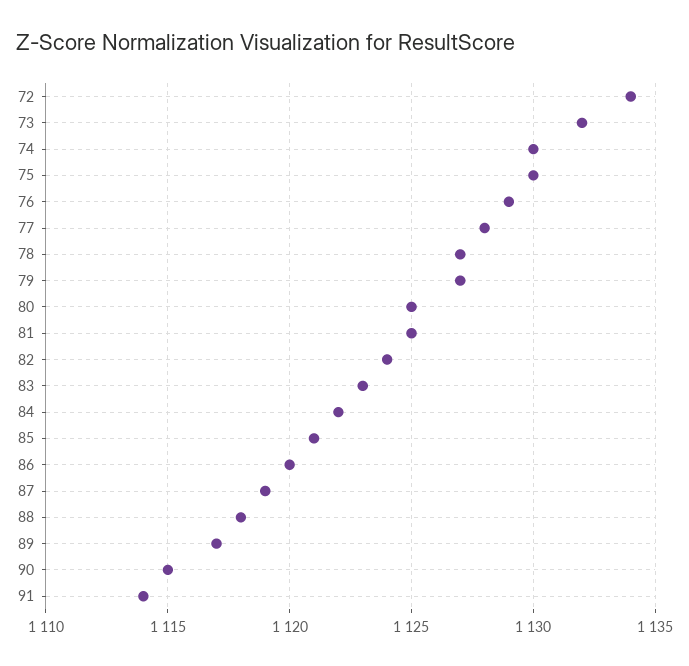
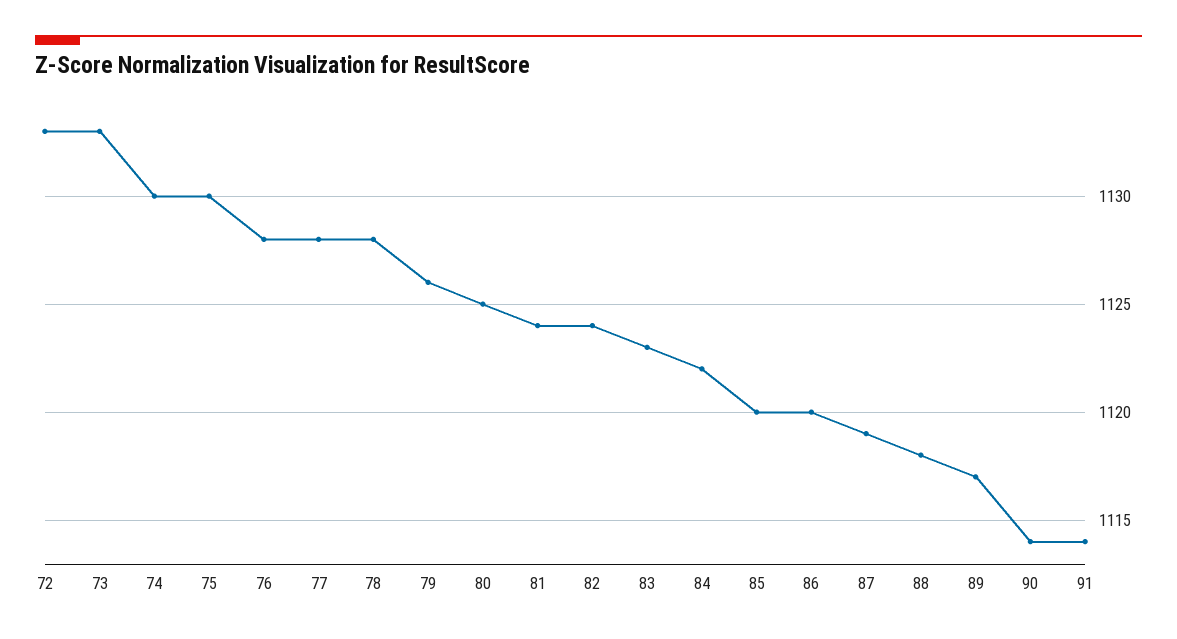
  {
-   "72": 1134,
+   "72": 1133,
-   "73": 1132,
+   "73": 1133,
    "74": 1130,
    "75": 1130,
-   "76": 1129,
+   "76": 1128,
    "77": 1128,
-   "78": 1127,
+   "78": 1128,
-   "79": 1127,
+   "79": 1126,
    "80": 1125,
-   "81": 1125,
+   "81": 1124,
    "82": 1124,
    "83": 1123,
    "84": 1122,
-   "85": 1121,
+   "85": 1120,
    "86": 1120,
    "87": 1119,
    "88": 1118,
    "89": 1117,
-   "90": 1115,
+   "90": 1114,
    "91": 1114
  }

